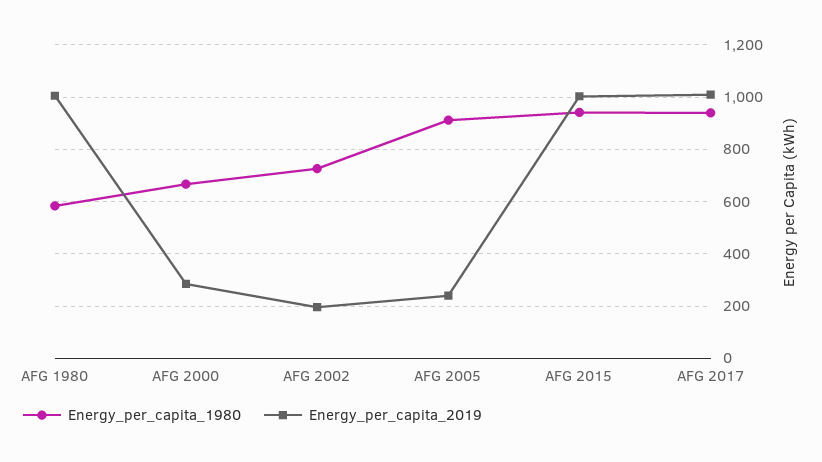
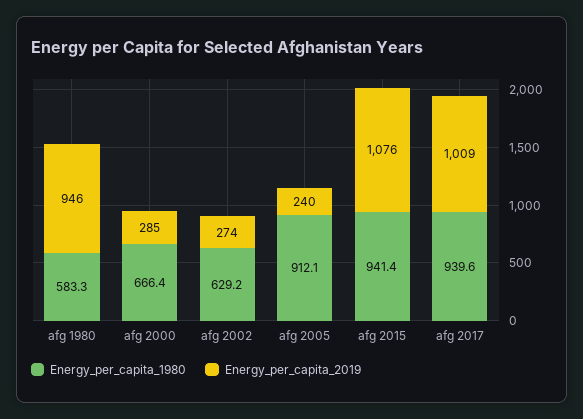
  {
    "Energy_per_capita_1980": {
      "AFG 1980": 583.3,
      "AFG 2000": 666.4,
-     "AFG 2002": 725,
+     "AFG 2002": 629.2,
      "AFG 2005": 912.1,
      "AFG 2015": 941.4,
      "AFG 2017": 939.6
    },
    "Energy_per_capita_2019": {
-     "AFG 1980": 1000,
+     "AFG 1980": 946,
      "AFG 2000": 285,
-     "AFG 2002": 200,
+     "AFG 2002": 274,
      "AFG 2005": 240,
-     "AFG 2015": 1000,
+     "AFG 2015": 1076,
      "AFG 2017": 1009
    }
  }

